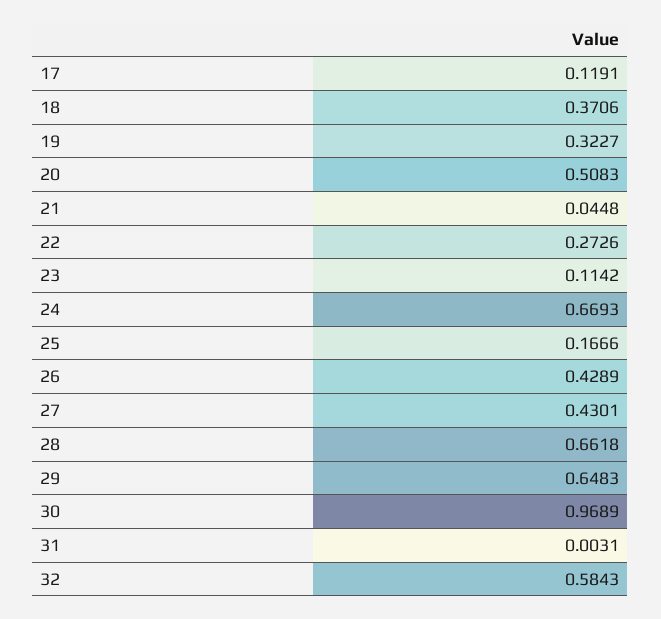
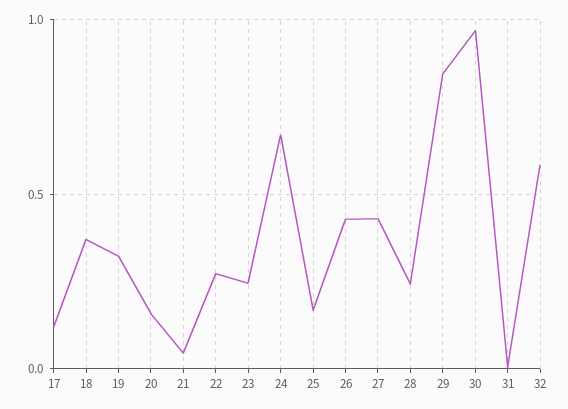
  {
    "17": 0.1191,
    "18": 0.3706,
    "19": 0.3227,
-   "20": 0.5083,
+   "20": 0.15,
    "21": 0.0448,
    "22": 0.2726,
-   "23": 0.1142,
+   "23": 0.25,
    "24": 0.6693,
    "25": 0.1666,
    "26": 0.4289,
    "27": 0.4301,
-   "28": 0.6618,
+   "28": 0.25,
-   "29": 0.6483,
+   "29": 0.85,
    "30": 0.9689,
    "31": 0.0031,
    "32": 0.5843
  }

